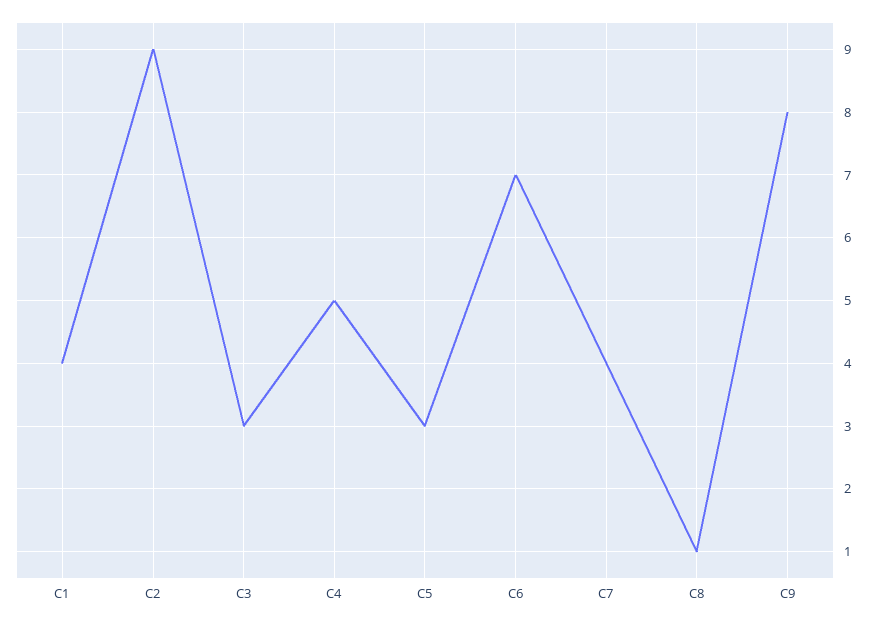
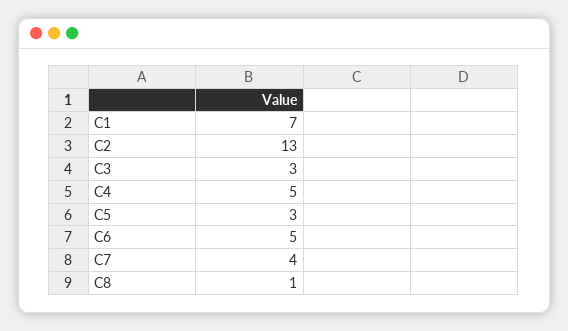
  {
-   "C1": 4,
+   "C1": 7,
-   "C2": 9,
+   "C2": 13,
    "C3": 3,
    "C4": 5,
    "C5": 3,
-   "C6": 7,
+   "C6": 5,
    "C7": 4,
-   "C8": 1,
+   "C8": 1
-   "C9": 8
  }

